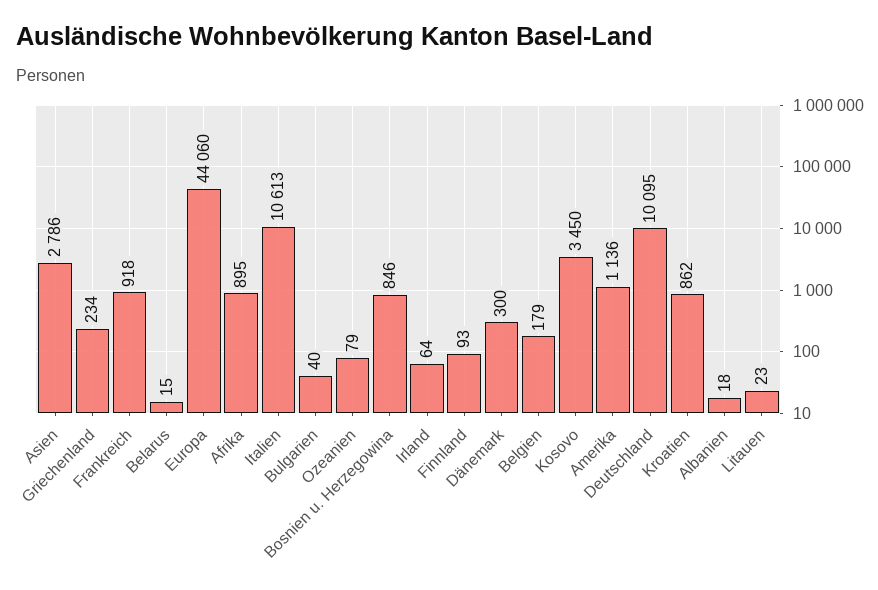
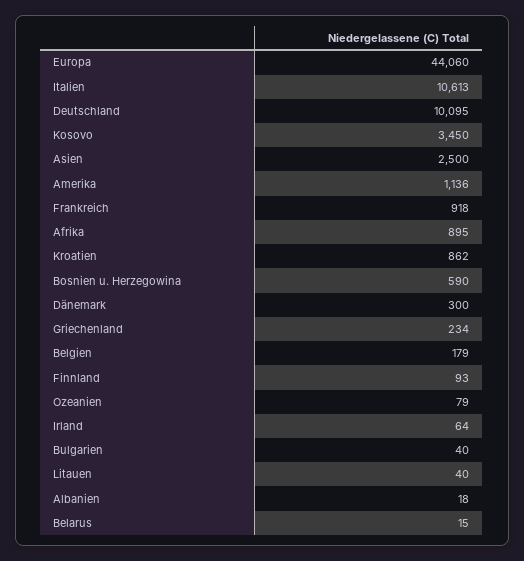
  {
-   "Asien": 2786,
+   "Asien": 2500,
    "Griechenland": 234,
    "Frankreich": 918,
    "Belarus": 15,
    "Europa": 44060,
    "Afrika": 895,
    "Italien": 10613,
    "Bulgarien": 40,
    "Ozeanien": 79,
-   "Bosnien u. Herzegowina": 846,
+   "Bosnien u. Herzegowina": 590,
    "Irland": 64,
    "Finnland": 93,
    "Dänemark": 300,
    "Belgien": 179,
    "Kosovo": 3450,
    "Amerika": 1136,
    "Deutschland": 10095,
    "Kroatien": 862,
    "Albanien": 18,
-   "Litauen": 23
+   "Litauen": 40
  }

